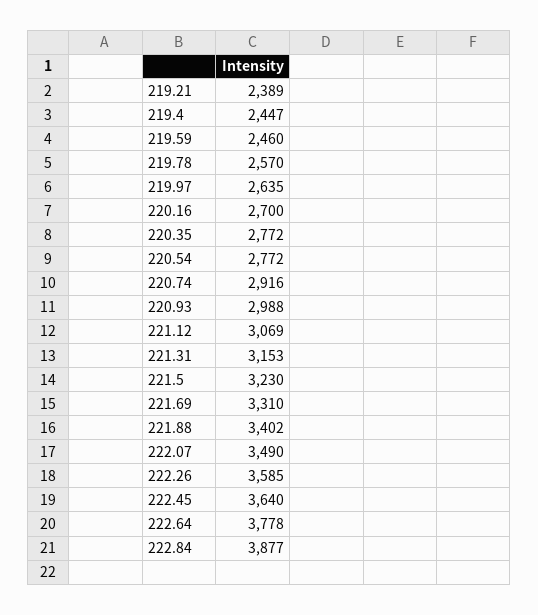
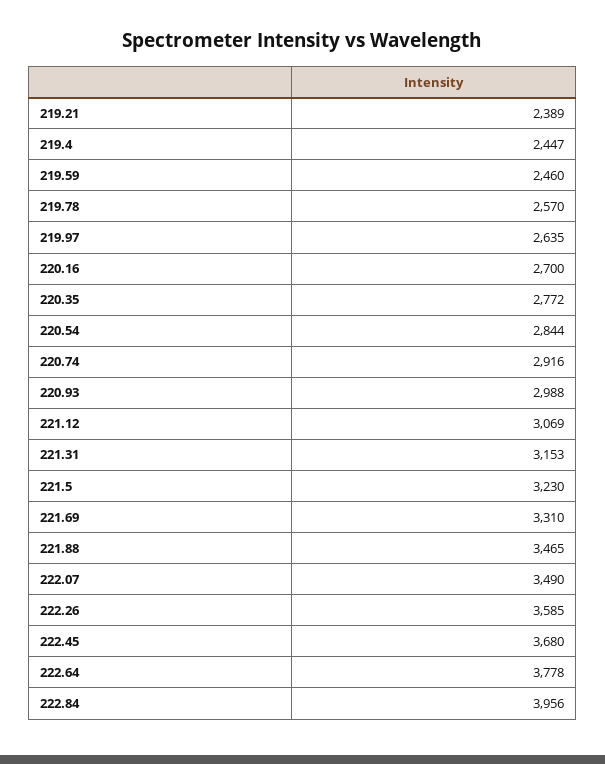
  {
    "219.21": 2389,
    "219.4": 2447,
    "219.59": 2460,
    "219.78": 2570,
    "219.97": 2635,
    "220.16": 2700,
    "220.35": 2772,
-   "220.54": 2772,
+   "220.54": 2844,
    "220.74": 2916,
    "220.93": 2988,
    "221.12": 3069,
    "221.31": 3153,
    "221.5": 3230,
    "221.69": 3310,
-   "221.88": 3402,
+   "221.88": 3465,
    "222.07": 3490,
    "222.26": 3585,
-   "222.45": 3640,
+   "222.45": 3680,
    "222.64": 3778,
-   "222.84": 3877
+   "222.84": 3956
  }

